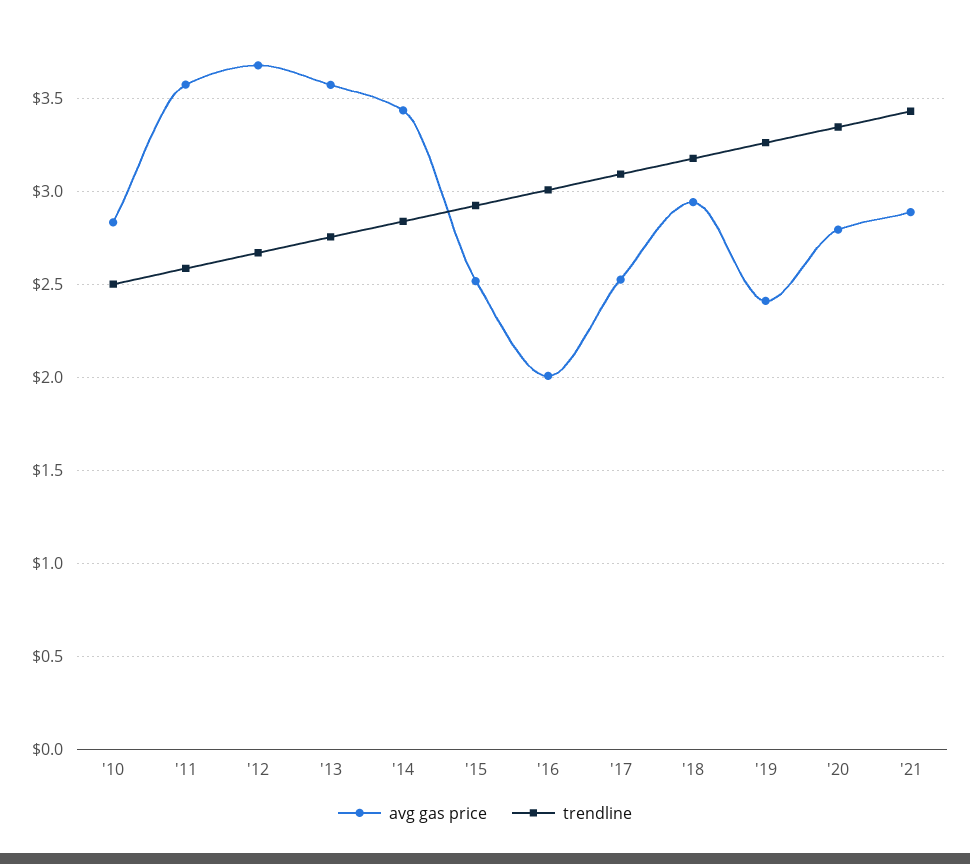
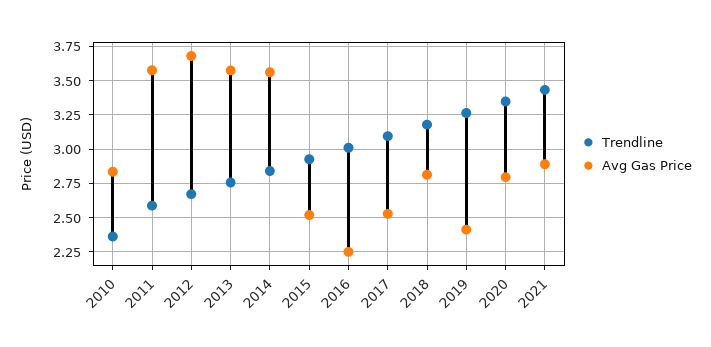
  {
    "avg gas price": {
      "'10": 2.85,
      "'11": 3.6,
      "'12": 3.7,
      "'13": 3.6,
-     "'14": 3.45,
+     "'14": 3.55,
      "'15": 2.5,
-     "'16": 2,
+     "'16": 2.25,
      "'17": 2.55,
-     "'18": 2.95,
+     "'18": 2.8,
      "'19": 2.4,
      "'20": 2.8,
      "'21": 2.9
    },
    "trendline": {
-     "'10": 2.5,
+     "'10": 2.35,
      "'11": 2.6,
      "'12": 2.65,
      "'13": 2.75,
      "'14": 2.85,
      "'15": 2.95,
      "'16": 3,
      "'17": 3.1,
      "'18": 3.2,
      "'19": 3.25,
      "'20": 3.35,
      "'21": 3.45
    }
  }

